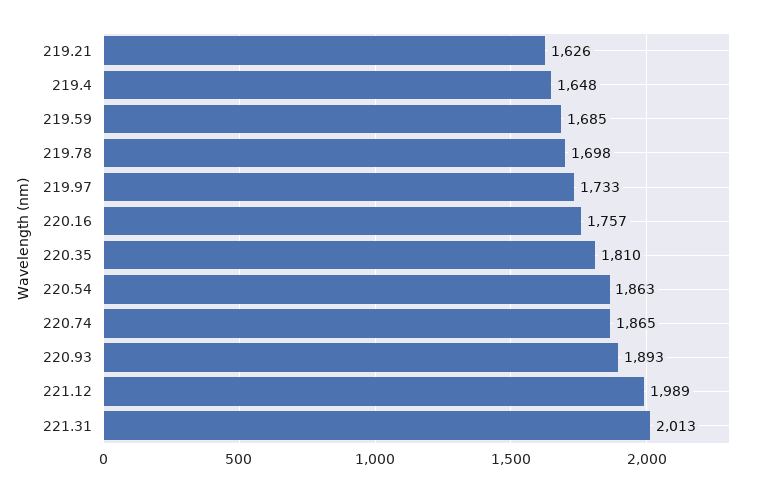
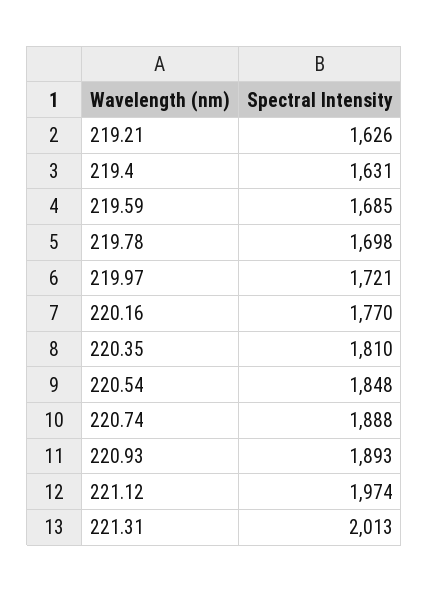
  {
    "219.21": 1626,
-   "219.4": 1648,
+   "219.4": 1631,
    "219.59": 1685,
    "219.78": 1698,
-   "219.97": 1733,
+   "219.97": 1721,
-   "220.16": 1757,
+   "220.16": 1770,
    "220.35": 1810,
-   "220.54": 1863,
+   "220.54": 1848,
-   "220.74": 1865,
+   "220.74": 1888,
    "220.93": 1893,
-   "221.12": 1989,
+   "221.12": 1974,
    "221.31": 2013
  }

